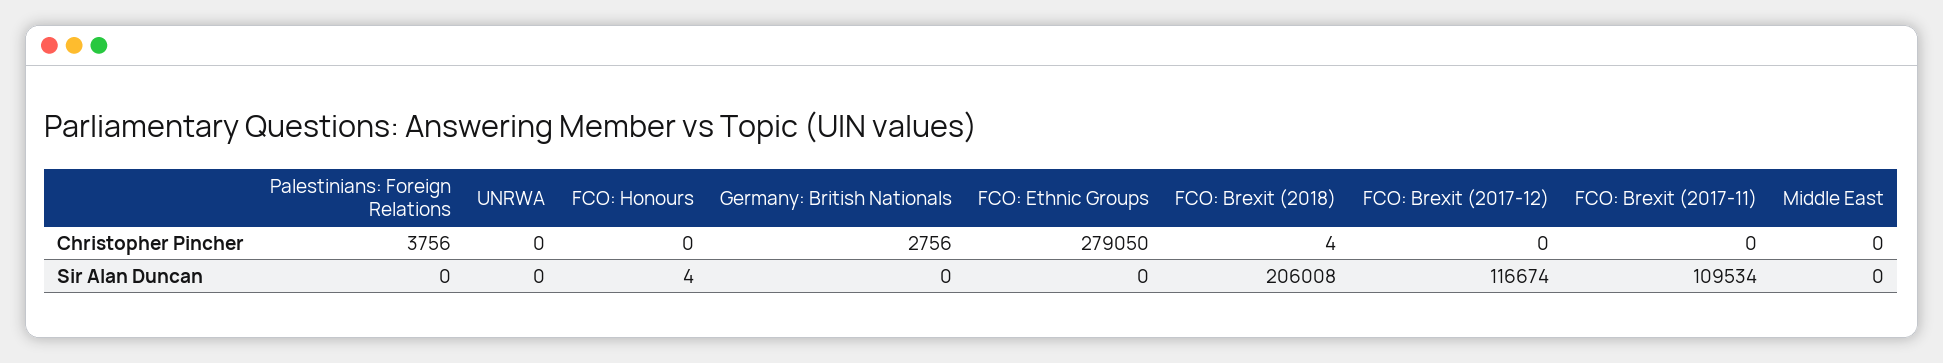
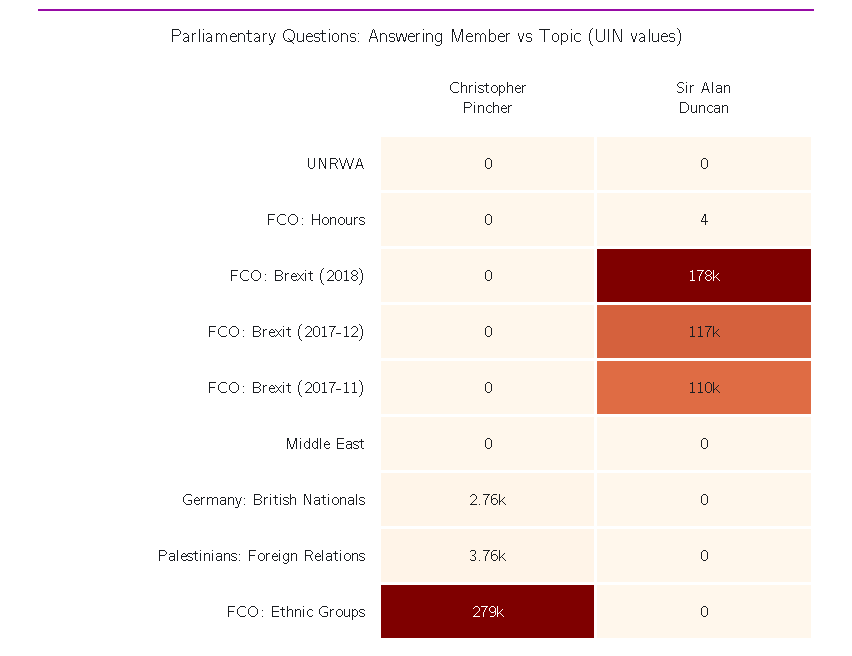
  {
    "Palestinians: Foreign Relations": {
      "Christopher Pincher": 3756,
      "Sir Alan Duncan": 0
    },
    "UNRWA": {
      "Christopher Pincher": 0,
      "Sir Alan Duncan": 0
    },
    "FCO: Honours": {
      "Christopher Pincher": 0,
      "Sir Alan Duncan": 4
    },
    "Germany: British Nationals": {
      "Christopher Pincher": 2756,
      "Sir Alan Duncan": 0
    },
    "FCO: Ethnic Groups": {
      "Christopher Pincher": 279050,
      "Sir Alan Duncan": 0
    },
    "FCO: Brexit (2018)": {
-     "Christopher Pincher": 4,
+     "Christopher Pincher": 0,
-     "Sir Alan Duncan": 206008
+     "Sir Alan Duncan": 178000
    },
    "FCO: Brexit (2017-12)": {
      "Christopher Pincher": 0,
      "Sir Alan Duncan": 116674
    },
    "FCO: Brexit (2017-11)": {
      "Christopher Pincher": 0,
      "Sir Alan Duncan": 109534
    },
    "Middle East": {
      "Christopher Pincher": 0,
      "Sir Alan Duncan": 0
    }
  }

